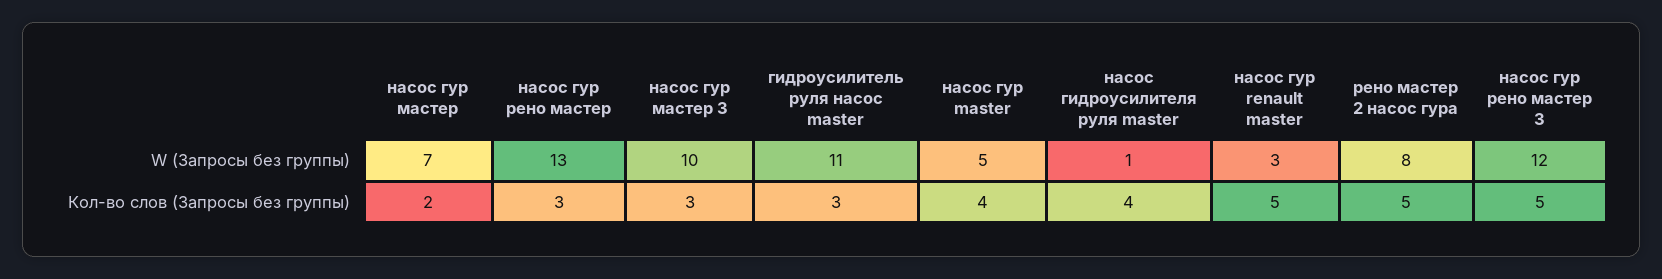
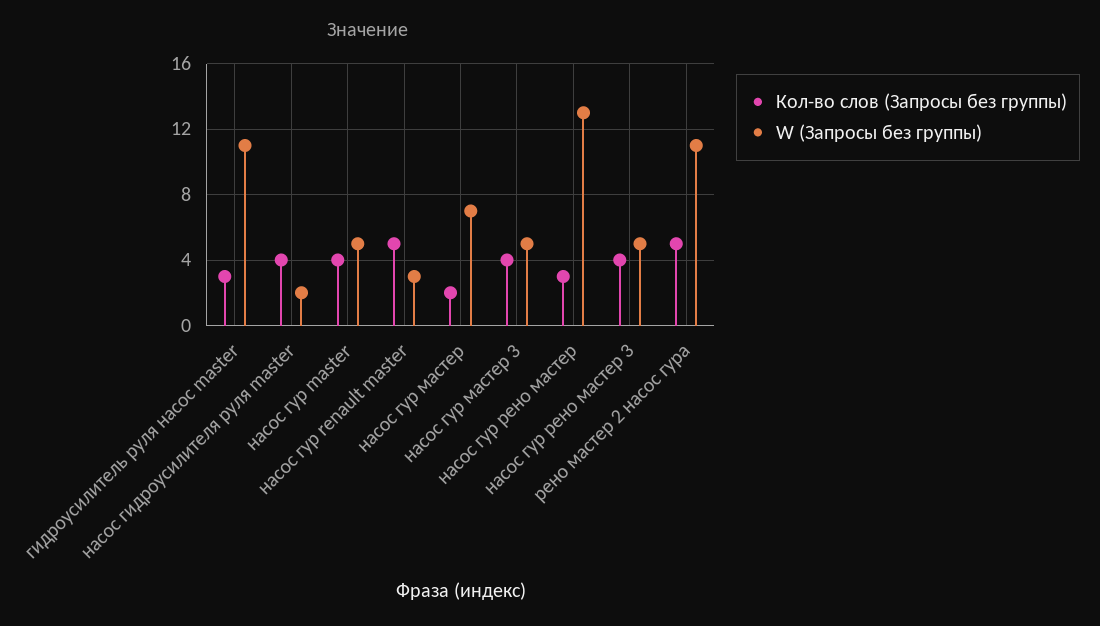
  {
    "W (Запросы без группы)": {
      "насос гур мастер": 7,
      "насос гур рено мастер": 13,
-     "насос гур мастер 3": 10,
+     "насос гур мастер 3": 5,
      "гидроусилитель руля насос master": 11,
      "насос гур master": 5,
-     "насос гидроусилителя руля master": 1,
+     "насос гидроусилителя руля master": 2,
      "насос гур renault master": 3,
-     "рено мастер 2 насос гура": 8,
+     "рено мастер 2 насос гура": 11,
-     "насос гур рено мастер 3": 12
+     "насос гур рено мастер 3": 5
    },
    "Кол-во слов (Запросы без группы)": {
      "насос гур мастер": 2,
      "насос гур рено мастер": 3,
-     "насос гур мастер 3": 3,
+     "насос гур мастер 3": 4,
      "гидроусилитель руля насос master": 3,
      "насос гур master": 4,
      "насос гидроусилителя руля master": 4,
      "насос гур renault master": 5,
      "рено мастер 2 насос гура": 5,
-     "насос гур рено мастер 3": 5
+     "насос гур рено мастер 3": 4
    }
  }

